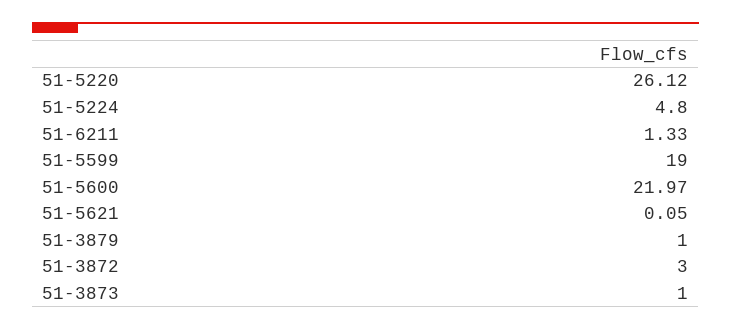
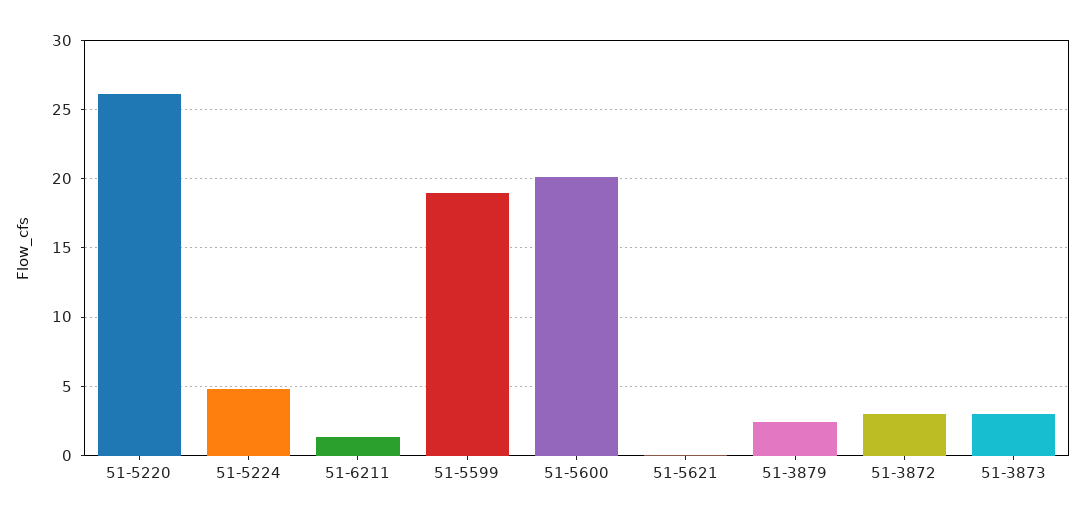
  {
    "51-5220": 26.12,
    "51-5224": 4.8,
    "51-6211": 1.33,
    "51-5599": 19,
-   "51-5600": 21.97,
+   "51-5600": 20,
    "51-5621": 0.05,
-   "51-3879": 1,
+   "51-3879": 2.5,
    "51-3872": 3,
-   "51-3873": 1
+   "51-3873": 3
  }

